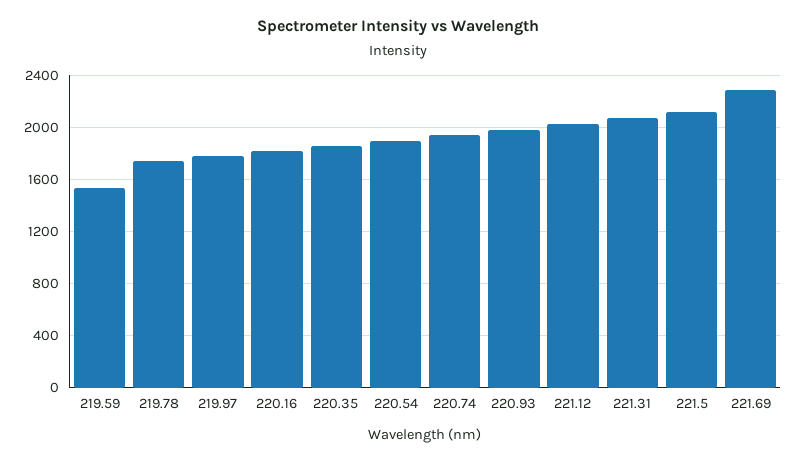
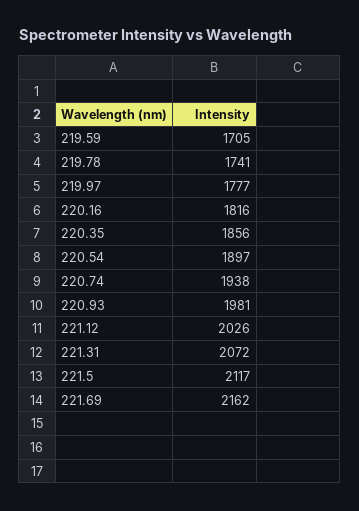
  {
-   "219.59": 1550,
+   "219.59": 1705,
    "219.78": 1741,
    "219.97": 1777,
    "220.16": 1816,
    "220.35": 1856,
    "220.54": 1897,
    "220.74": 1938,
    "220.93": 1981,
    "221.12": 2026,
    "221.31": 2072,
    "221.5": 2117,
-   "221.69": 2300
+   "221.69": 2162
  }

